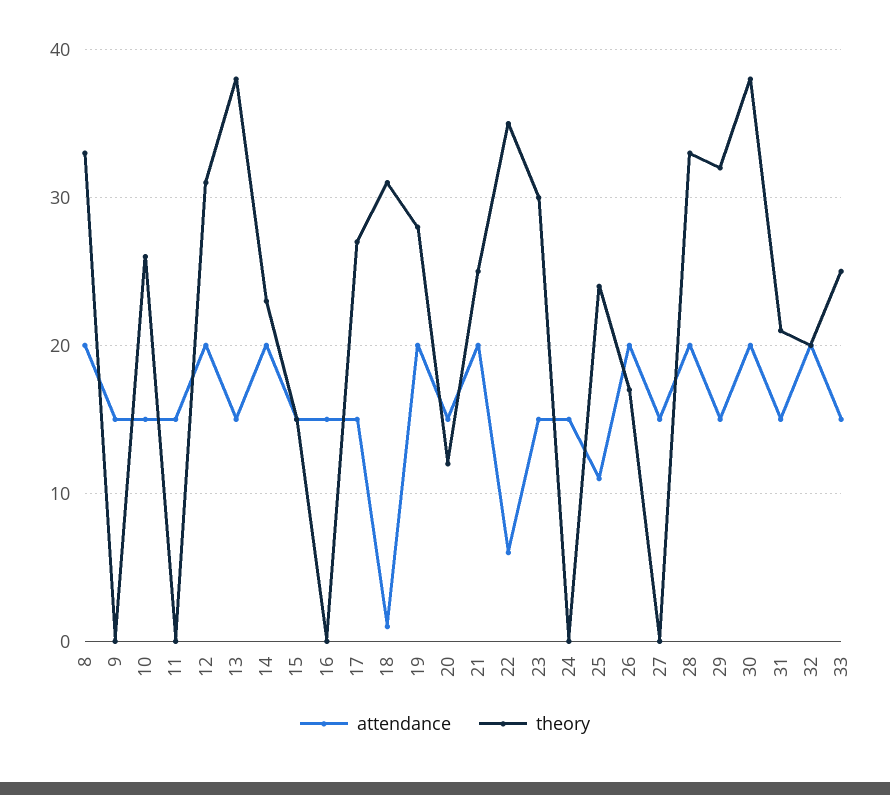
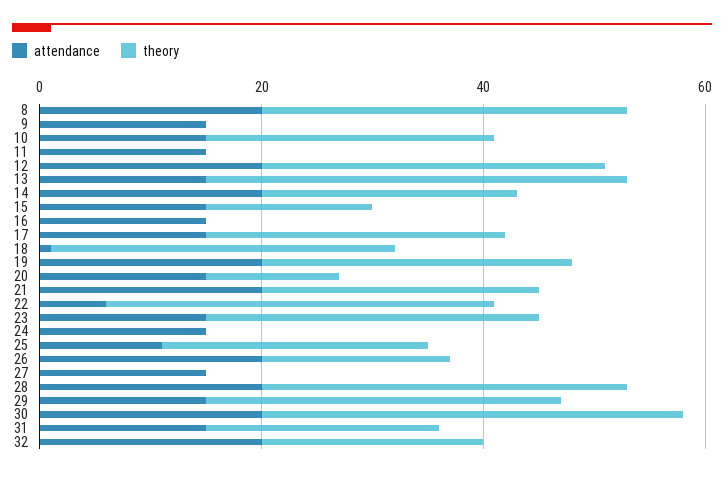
  {
    "attendance": {
      "8": 20,
      "9": 15,
      "10": 15,
      "11": 15,
      "12": 20,
      "13": 15,
      "14": 20,
      "15": 15,
      "16": 15,
      "17": 15,
      "18": 1,
      "19": 20,
      "20": 15,
      "21": 20,
      "22": 6,
      "23": 15,
      "24": 15,
      "25": 11,
      "26": 20,
      "27": 15,
      "28": 20,
      "29": 15,
      "30": 20,
      "31": 15,
-     "32": 20,
+     "32": 20
-     "33": 15
    },
    "theory": {
      "8": 33,
      "9": 0,
      "10": 26,
      "11": 0,
      "12": 31,
      "13": 38,
      "14": 23,
      "15": 15,
      "16": 0,
      "17": 27,
      "18": 31,
      "19": 28,
      "20": 12,
      "21": 25,
      "22": 35,
      "23": 30,
      "24": 0,
      "25": 24,
      "26": 17,
      "27": 0,
      "28": 33,
      "29": 32,
      "30": 38,
      "31": 21,
-     "32": 20,
+     "32": 20
-     "33": 25
    }
  }

